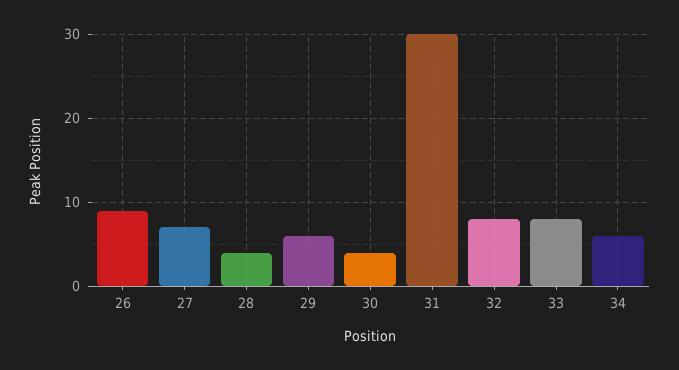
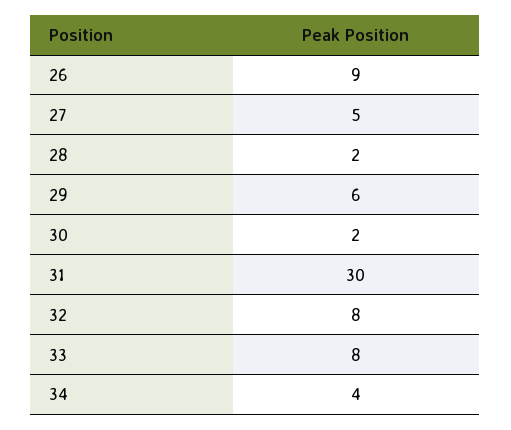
  {
    "26": 9,
-   "27": 7,
+   "27": 5,
-   "28": 4,
+   "28": 2,
    "29": 6,
-   "30": 4,
+   "30": 2,
    "31": 30,
    "32": 8,
    "33": 8,
-   "34": 6
+   "34": 4
  }

